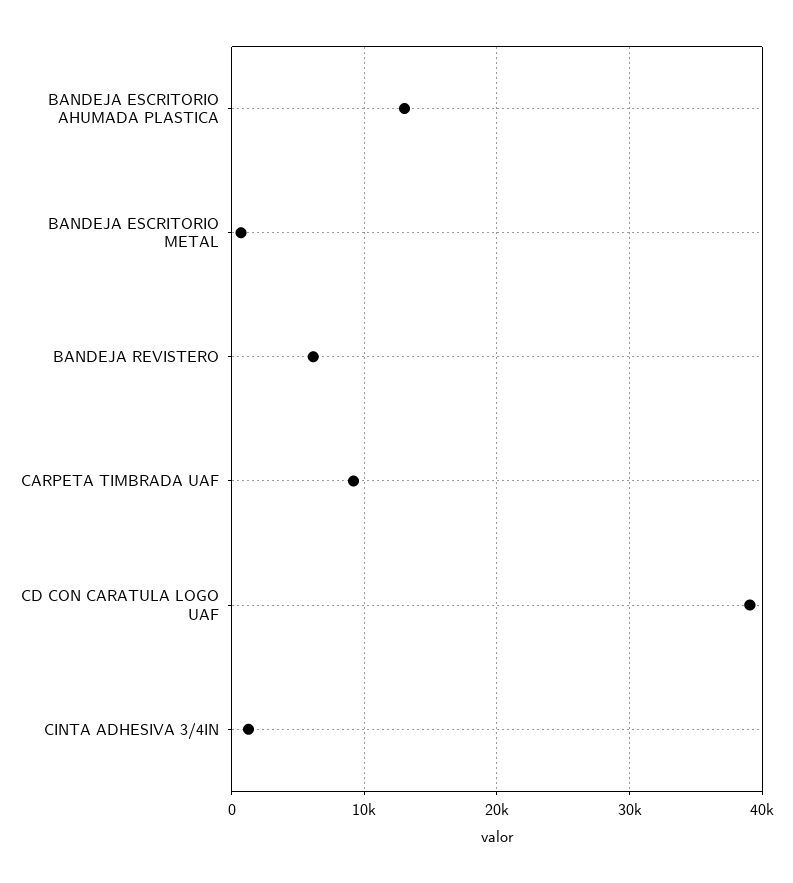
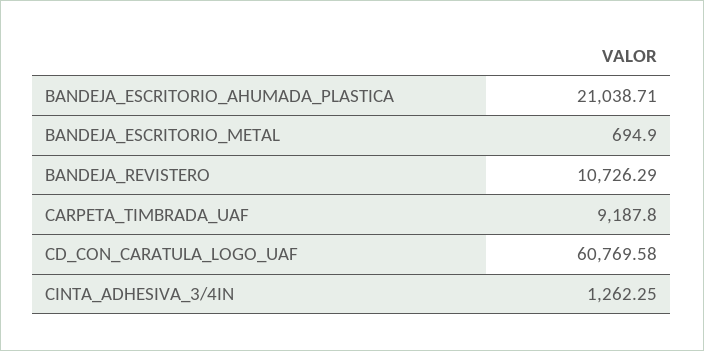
  {
-   "BANDEJA ESCRITORIO AHUMADA PLASTICA": 13000,
+   "BANDEJA ESCRITORIO AHUMADA PLASTICA": 21038.71,
    "BANDEJA ESCRITORIO METAL": 694.9,
-   "BANDEJA REVISTERO": 6000,
+   "BANDEJA REVISTERO": 10726.29,
    "CARPETA TIMBRADA UAF": 9187.8,
-   "CD CON CARATULA LOGO UAF": 39000,
+   "CD CON CARATULA LOGO UAF": 60769.58,
    "CINTA ADHESIVA 3/4IN": 1262.25
  }

